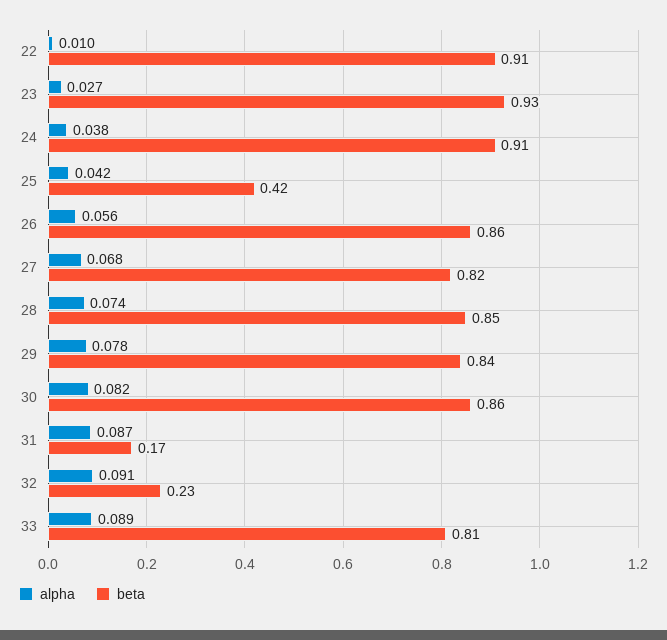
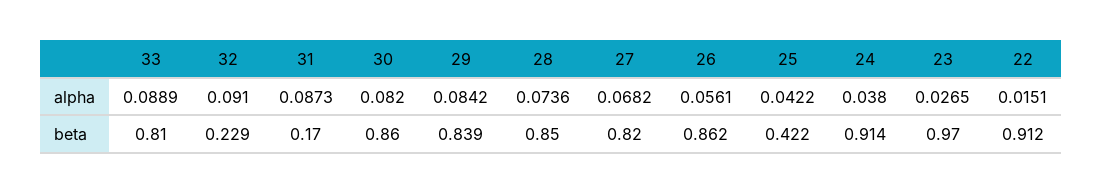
  {
    "alpha": {
-     "22": 0.01,
+     "22": 0.0151,
      "23": 0.0265,
      "24": 0.038,
      "25": 0.0422,
      "26": 0.0561,
      "27": 0.0682,
      "28": 0.0736,
-     "29": 0.078,
+     "29": 0.0842,
      "30": 0.082,
      "31": 0.0873,
      "32": 0.091,
      "33": 0.0889
    },
    "beta": {
      "22": 0.912,
-     "23": 0.93,
+     "23": 0.97,
      "24": 0.914,
      "25": 0.422,
      "26": 0.862,
      "27": 0.82,
      "28": 0.85,
      "29": 0.839,
      "30": 0.86,
      "31": 0.17,
      "32": 0.229,
      "33": 0.81
    }
  }

